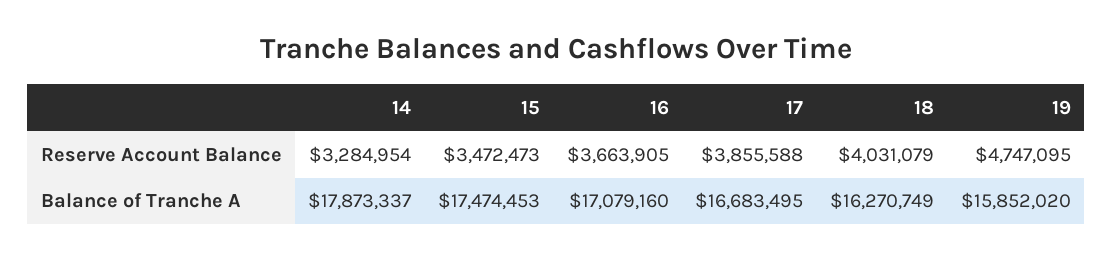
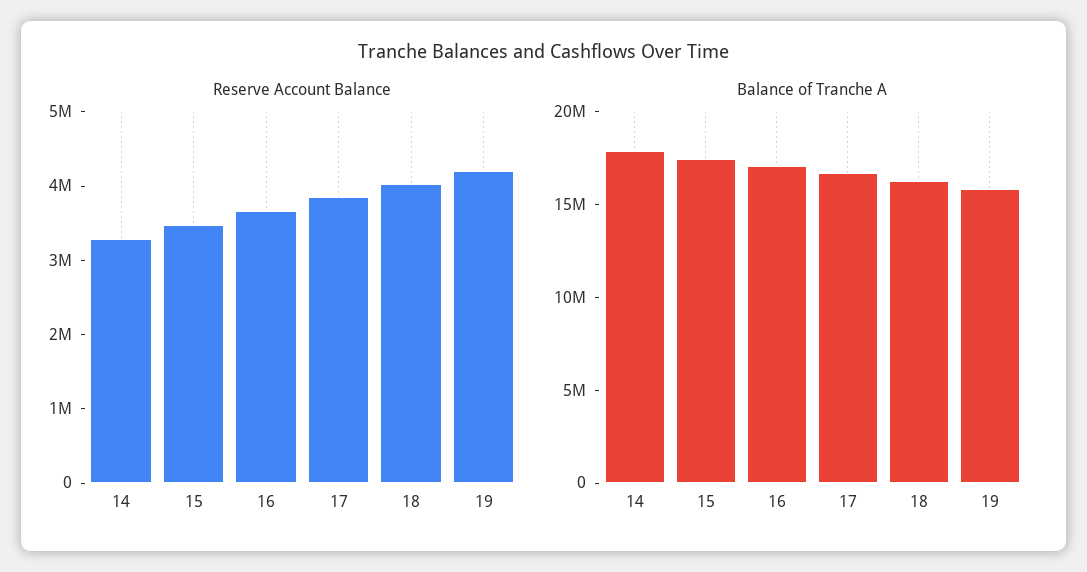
  {
    "Reserve Account Balance": {
      "14": 3284954,
      "15": 3472473,
      "16": 3663905,
      "17": 3855588,
      "18": 4031079,
-     "19": 4747095
+     "19": 4200000
    },
    "Balance of Tranche A": {
      "14": 17873337,
      "15": 17474453,
      "16": 17079160,
      "17": 16683495,
      "18": 16270749,
      "19": 15852020
    }
  }

